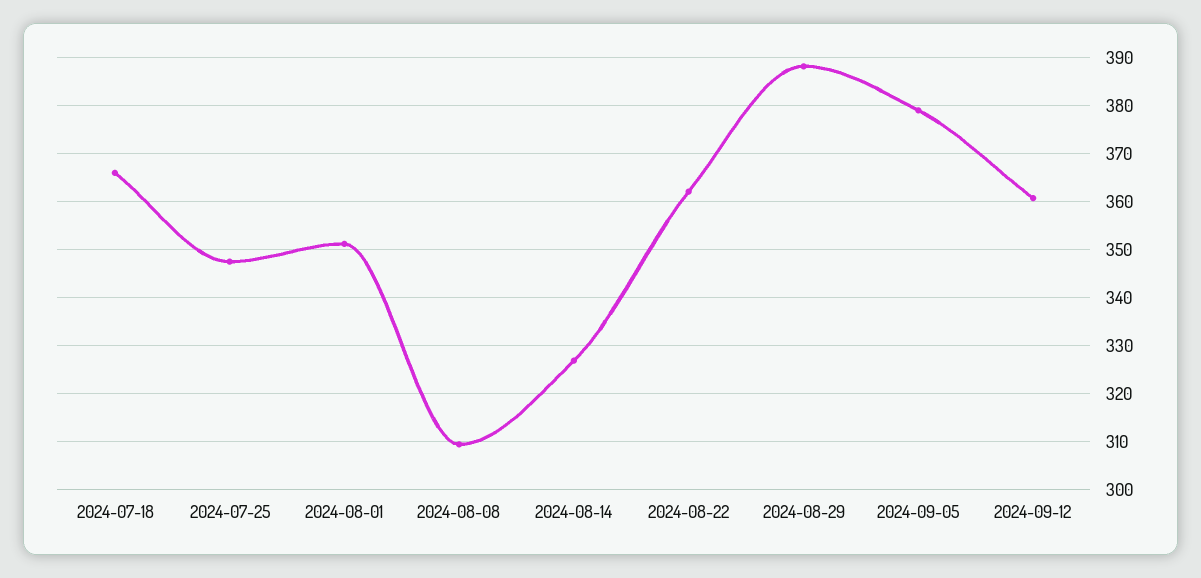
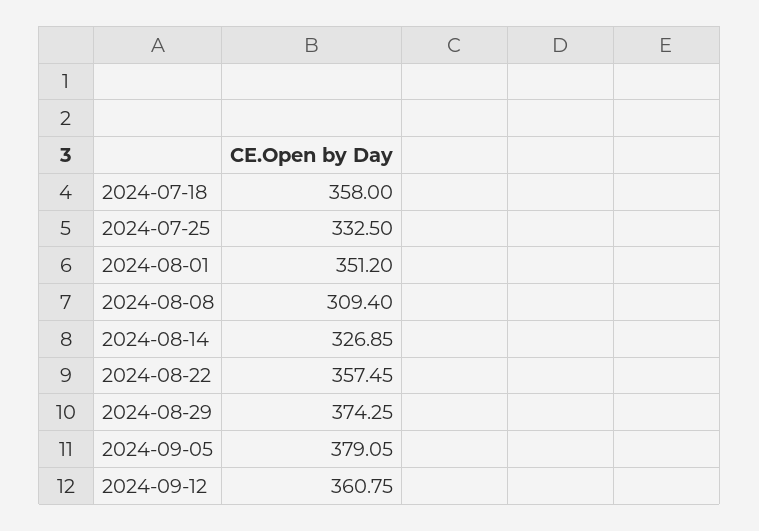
  {
-   "2024-07-18": 366,
+   "2024-07-18": 358,
-   "2024-07-25": 348,
+   "2024-07-25": 332.5,
    "2024-08-01": 351.2,
    "2024-08-08": 309.4,
    "2024-08-14": 326.85,
-   "2024-08-22": 362,
+   "2024-08-22": 357.45,
-   "2024-08-29": 388,
+   "2024-08-29": 374.25,
    "2024-09-05": 379.05,
    "2024-09-12": 360.75
  }

